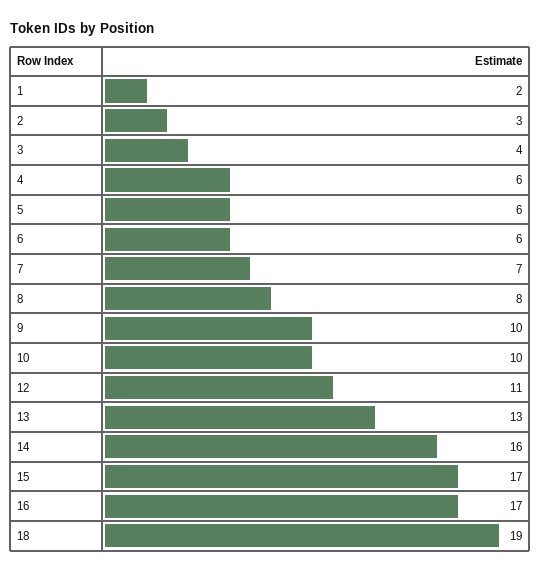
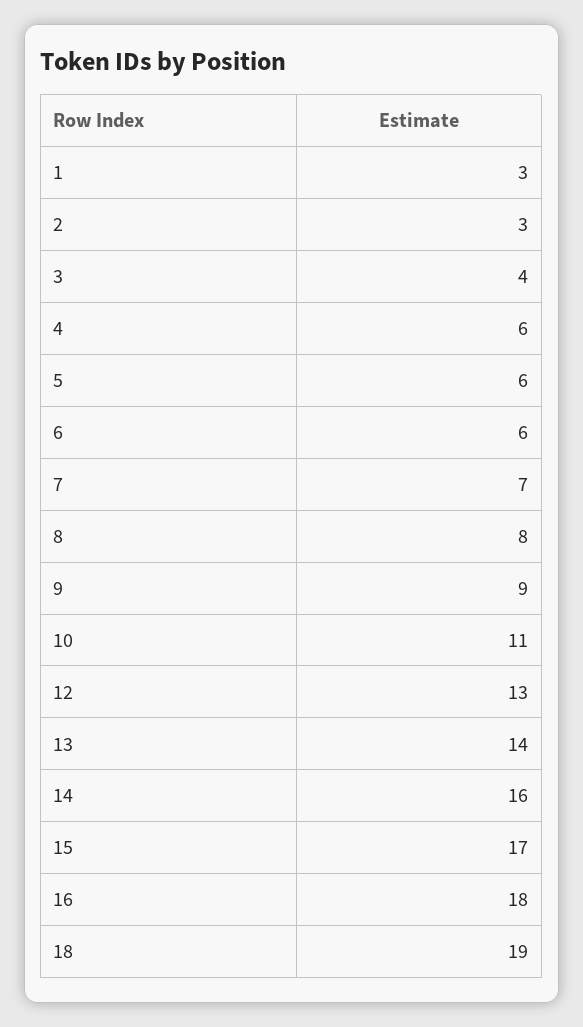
  {
-   "1": 2,
+   "1": 3,
    "2": 3,
    "3": 4,
    "4": 6,
    "5": 6,
    "6": 6,
    "7": 7,
    "8": 8,
-   "9": 10,
+   "9": 9,
-   "10": 10,
+   "10": 11,
-   "12": 11,
+   "12": 13,
-   "13": 13,
+   "13": 14,
    "14": 16,
    "15": 17,
-   "16": 17,
+   "16": 18,
    "18": 19
  }

